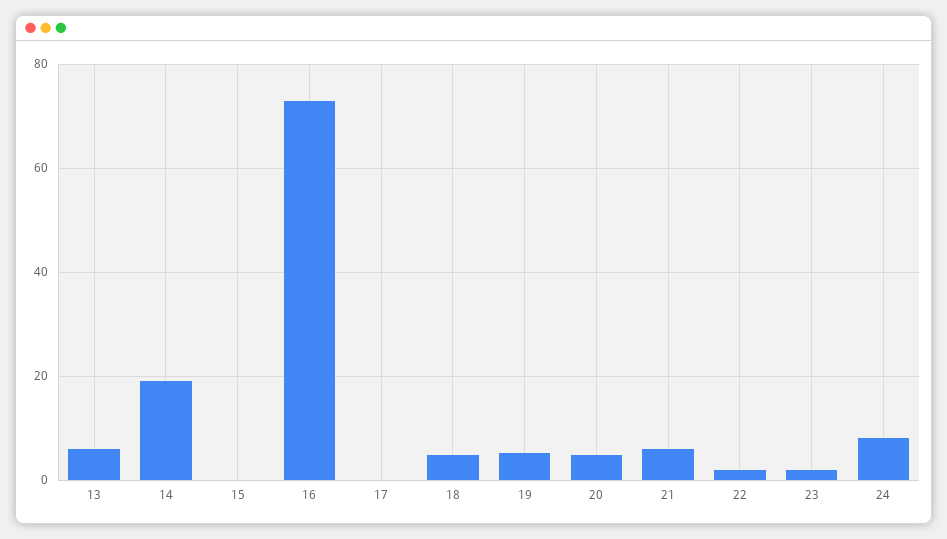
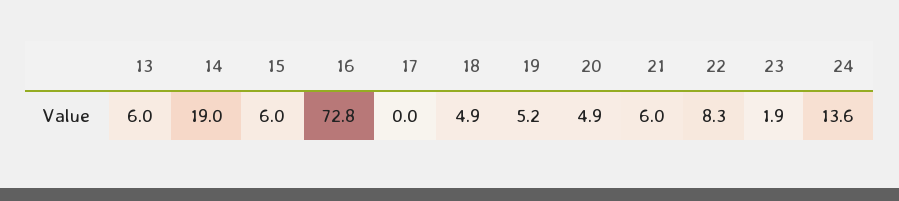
  {
    "13": 6,
    "14": 19,
-   "15": 0,
+   "15": 6,
    "16": 72.8,
    "17": 0,
    "18": 4.9,
    "19": 5.2,
    "20": 4.9,
    "21": 6,
-   "22": 2,
+   "22": 8.3,
    "23": 1.9,
-   "24": 8
+   "24": 13.6
  }

